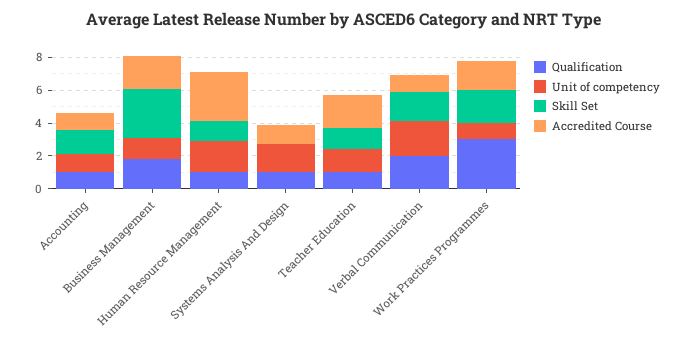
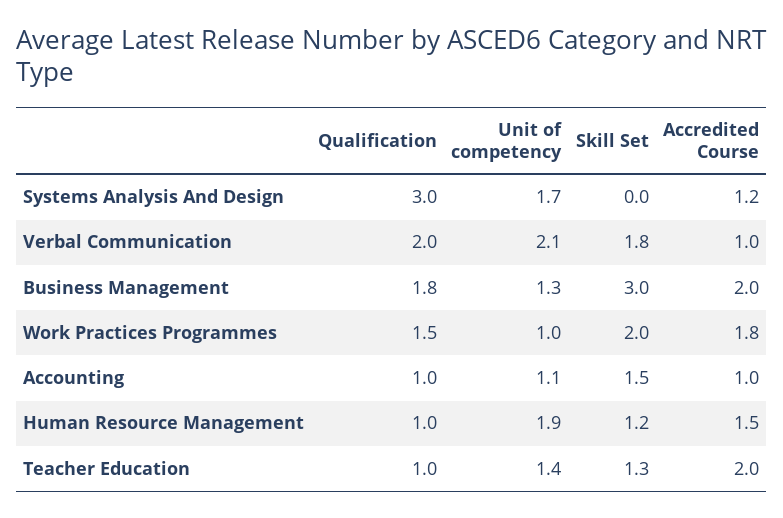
  {
    "Qualification": {
      "Accounting": 1,
      "Business Management": 1.8,
      "Human Resource Management": 1,
-     "Systems Analysis And Design": 1,
+     "Systems Analysis And Design": 3,
      "Teacher Education": 1,
      "Verbal Communication": 2,
-     "Work Practices Programmes": 3
+     "Work Practices Programmes": 1.5
    },
    "Unit of competency": {
      "Accounting": 1.1,
      "Business Management": 1.3,
      "Human Resource Management": 1.9,
      "Systems Analysis And Design": 1.7,
      "Teacher Education": 1.4,
      "Verbal Communication": 2.1,
      "Work Practices Programmes": 1
    },
    "Skill Set": {
      "Accounting": 1.5,
      "Business Management": 3,
      "Human Resource Management": 1.2,
      "Systems Analysis And Design": 0,
      "Teacher Education": 1.3,
      "Verbal Communication": 1.8,
      "Work Practices Programmes": 2
    },
    "Accredited Course": {
      "Accounting": 1,
      "Business Management": 2,
-     "Human Resource Management": 3,
+     "Human Resource Management": 1.5,
      "Systems Analysis And Design": 1.2,
      "Teacher Education": 2,
      "Verbal Communication": 1,
      "Work Practices Programmes": 1.8
    }
  }

